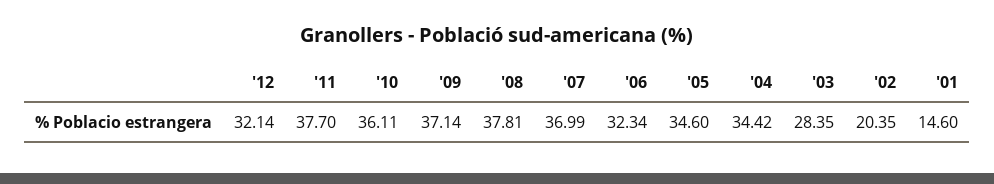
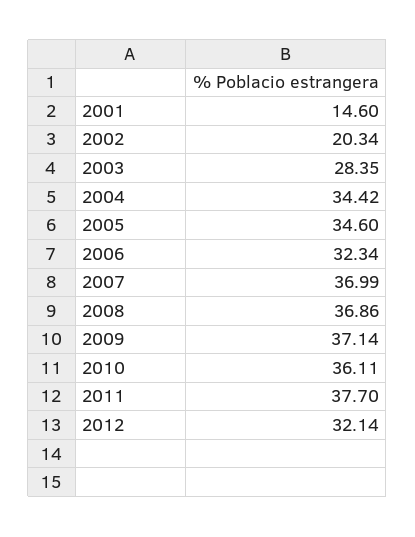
  {
    "'12": 32.14,
    "'11": 37.7,
    "'10": 36.11,
    "'09": 37.14,
-   "'08": 37.81,
+   "'08": 36.86,
    "'07": 36.99,
    "'06": 32.34,
    "'05": 34.6,
    "'04": 34.42,
    "'03": 28.35,
-   "'02": 20.35,
+   "'02": 20.34,
    "'01": 14.6
  }

